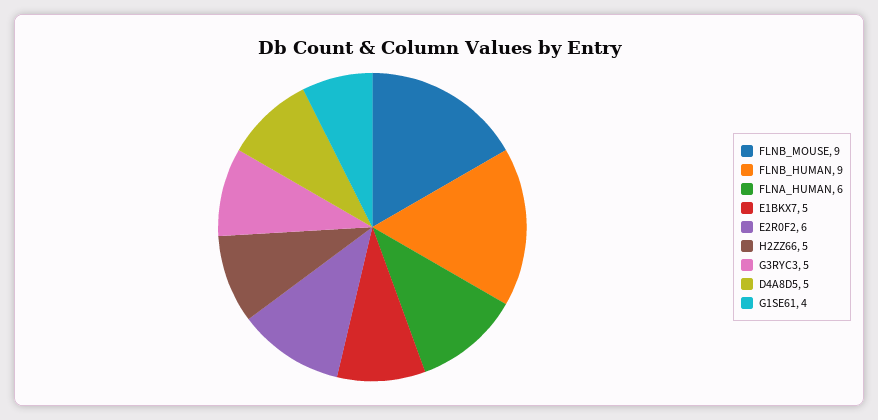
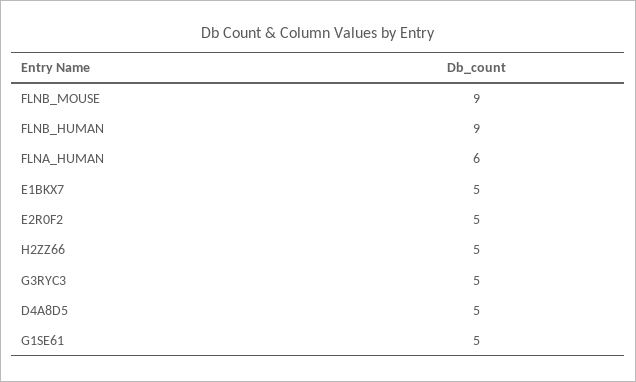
  {
    "FLNB_MOUSE": 9,
    "FLNB_HUMAN": 9,
    "FLNA_HUMAN": 6,
    "E1BKX7": 5,
-   "E2R0F2": 6,
+   "E2R0F2": 5,
    "H2ZZ66": 5,
    "G3RYC3": 5,
    "D4A8D5": 5,
-   "G1SE61": 4
+   "G1SE61": 5
  }

